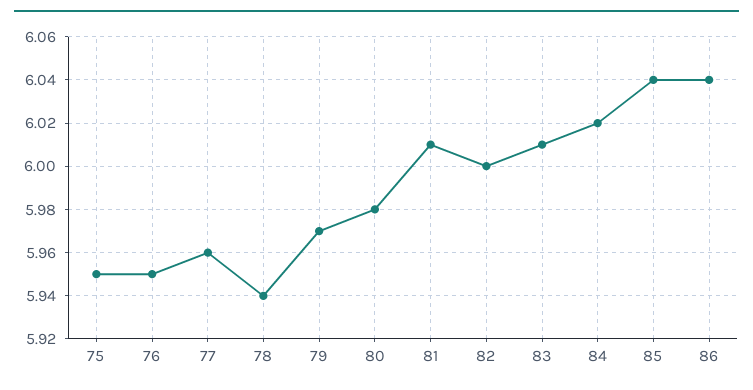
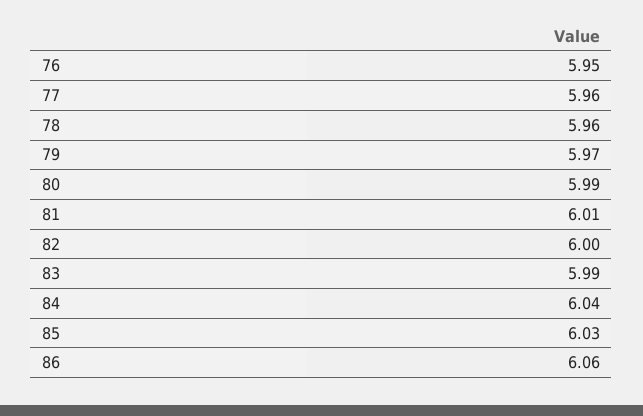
  {
-   "75": 5.95,
    "76": 5.95,
    "77": 5.96,
-   "78": 5.94,
+   "78": 5.96,
    "79": 5.97,
-   "80": 5.98,
+   "80": 5.99,
    "81": 6.01,
    "82": 6,
-   "83": 6.01,
+   "83": 5.99,
-   "84": 6.02,
+   "84": 6.04,
-   "85": 6.04,
+   "85": 6.03,
-   "86": 6.04
+   "86": 6.06
  }

